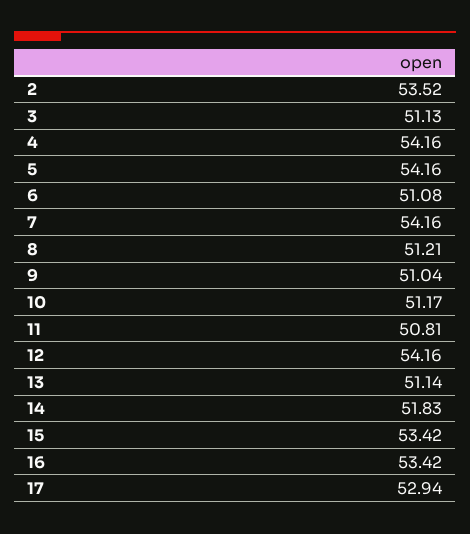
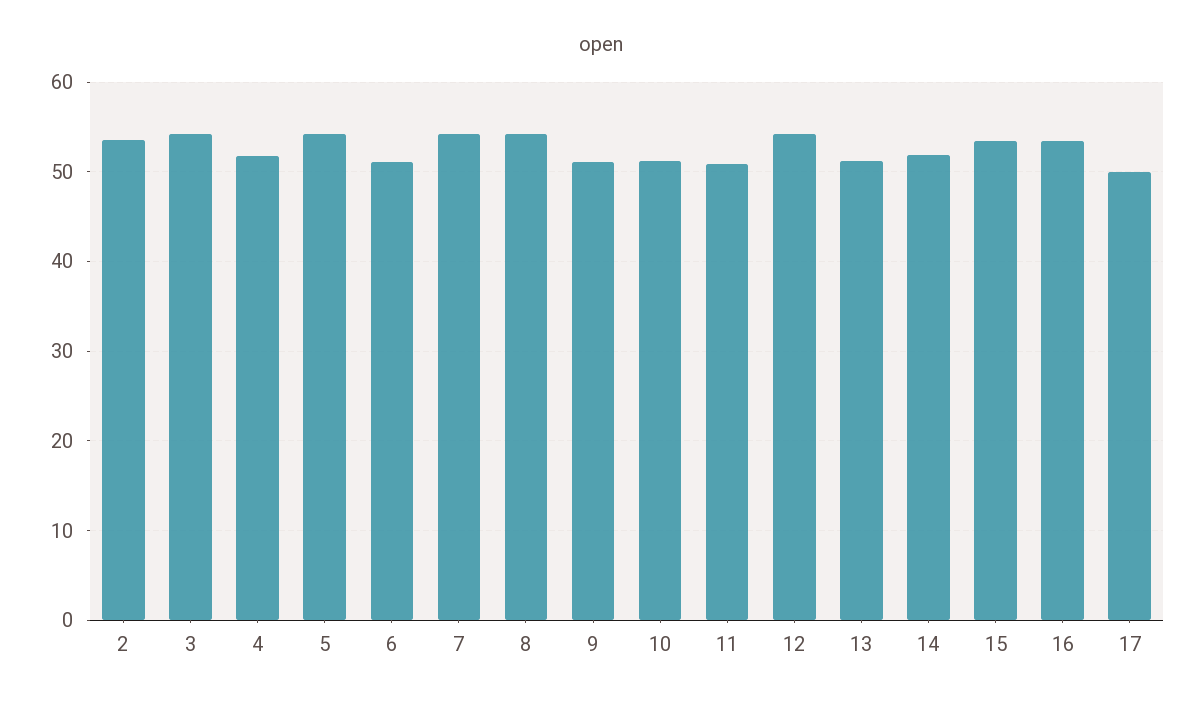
  {
    "2": 53.52,
-   "3": 51.13,
+   "3": 54,
-   "4": 54.16,
+   "4": 52,
    "5": 54.16,
    "6": 51.08,
    "7": 54.16,
-   "8": 51.21,
+   "8": 54,
    "9": 51.04,
    "10": 51.17,
    "11": 50.81,
    "12": 54.16,
    "13": 51.14,
    "14": 51.83,
    "15": 53.42,
    "16": 53.42,
-   "17": 52.94
+   "17": 50
  }

